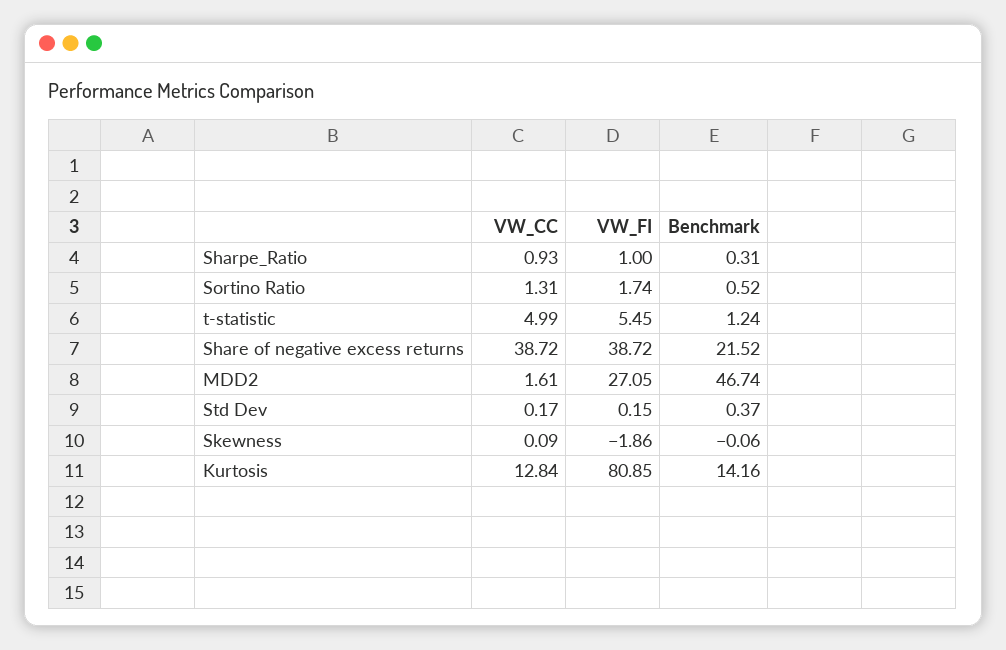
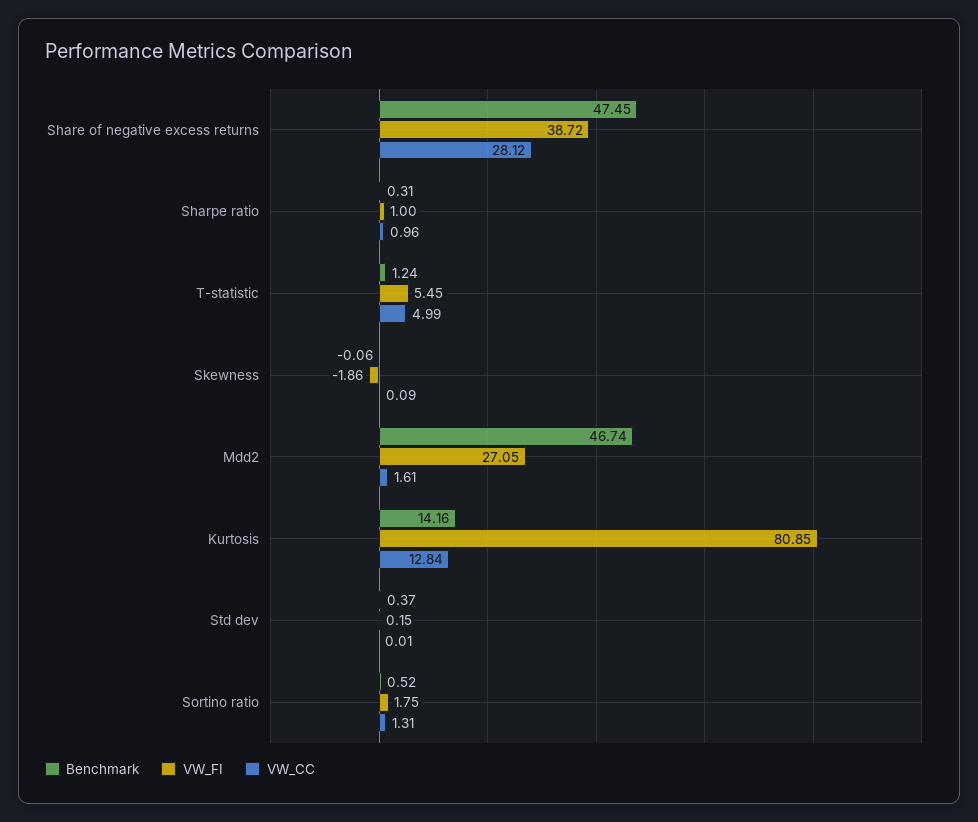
  {
    "VW_CC": {
-     "Sharpe_Ratio": 0.93,
+     "Sharpe_Ratio": 0.96,
      "Sortino Ratio": 1.31,
      "t-statistic": 4.99,
-     "Share of negative excess returns": 38.72,
+     "Share of negative excess returns": 28.12,
      "MDD2": 1.61,
-     "Std Dev": 0.17,
+     "Std Dev": 0.01,
      "Skewness": 0.09,
      "Kurtosis": 12.84
    },
    "VW_FI": {
      "Sharpe_Ratio": 1,
-     "Sortino Ratio": 1.74,
+     "Sortino Ratio": 1.75,
      "t-statistic": 5.45,
      "Share of negative excess returns": 38.72,
      "MDD2": 27.05,
      "Std Dev": 0.15,
      "Skewness": -1.86,
      "Kurtosis": 80.85
    },
    "Benchmark": {
      "Sharpe_Ratio": 0.31,
      "Sortino Ratio": 0.52,
      "t-statistic": 1.24,
-     "Share of negative excess returns": 21.52,
+     "Share of negative excess returns": 47.45,
      "MDD2": 46.74,
      "Std Dev": 0.37,
      "Skewness": -0.06,
      "Kurtosis": 14.16
    }
  }

